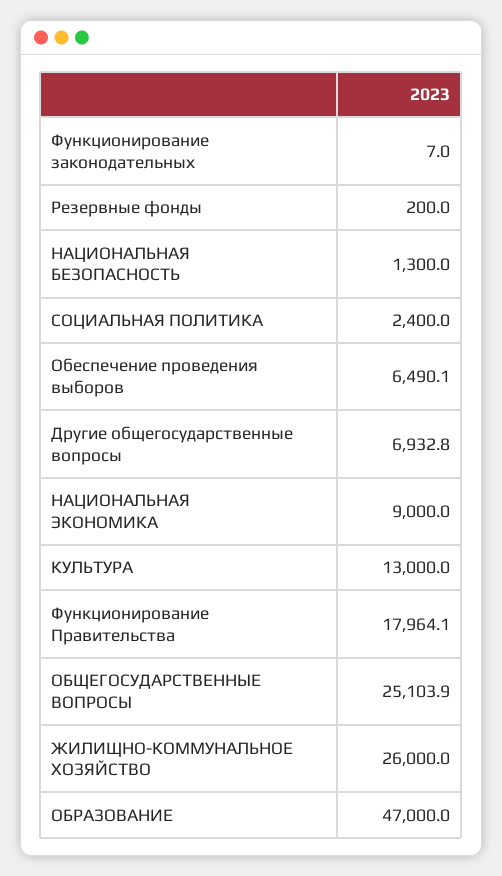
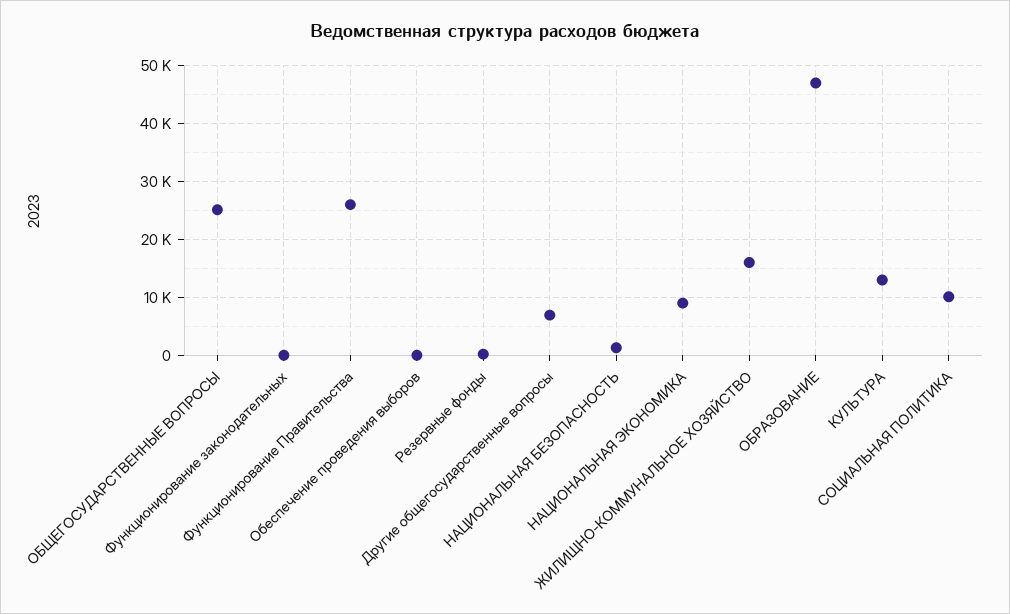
  {
    "Функционирование законодательных": 7,
    "Резервные фонды": 200,
    "НАЦИОНАЛЬНАЯ БЕЗОПАСНОСТЬ": 1300,
-   "СОЦИАЛЬНАЯ ПОЛИТИКА": 2400,
+   "СОЦИАЛЬНАЯ ПОЛИТИКА": 10000,
-   "Обеспечение проведения выборов": 6490.1,
+   "Обеспечение проведения выборов": 0,
    "Другие общегосударственные вопросы": 6932.8,
    "НАЦИОНАЛЬНАЯ ЭКОНОМИКА": 9000,
    "КУЛЬТУРА": 13000,
-   "Функционирование Правительства": 17964.1,
+   "Функционирование Правительства": 26000,
    "ОБЩЕГОСУДАРСТВЕННЫЕ ВОПРОСЫ": 25103.9,
-   "ЖИЛИЩНО-КОММУНАЛЬНОЕ ХОЗЯЙСТВО": 26000,
+   "ЖИЛИЩНО-КОММУНАЛЬНОЕ ХОЗЯЙСТВО": 16000,
    "ОБРАЗОВАНИЕ": 47000
  }

